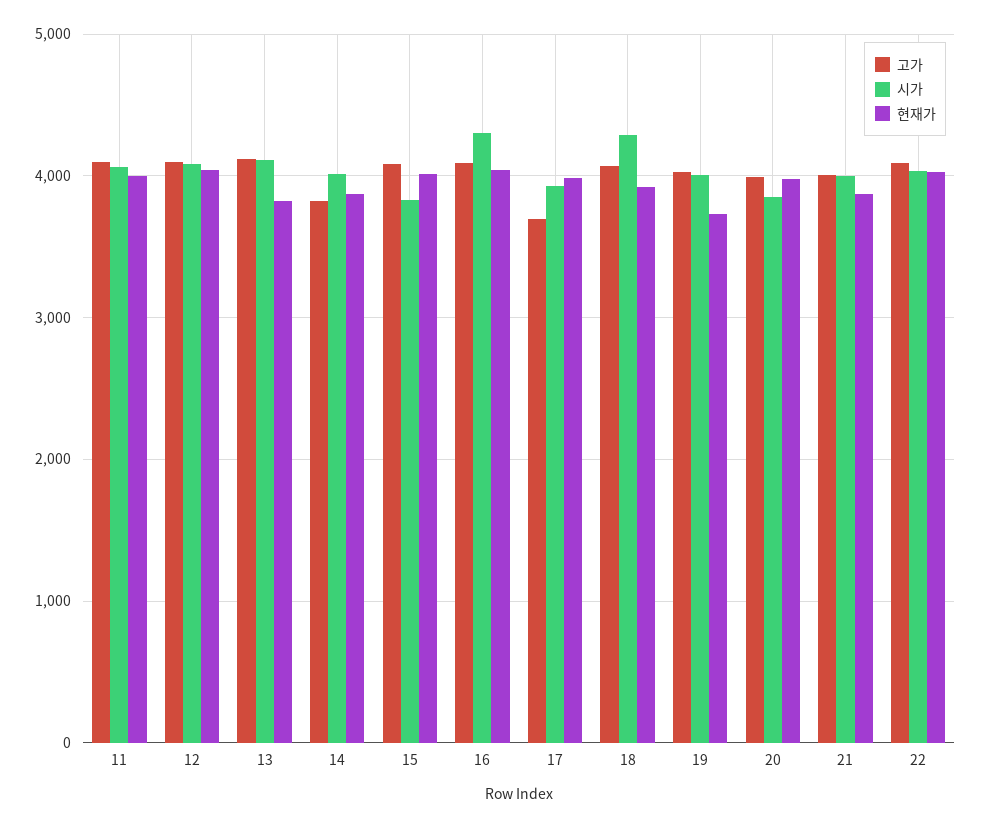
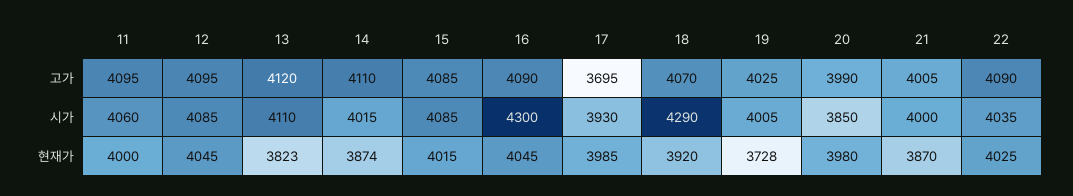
  {
    "고가": {
      "11": 4095,
      "12": 4095,
      "13": 4120,
-     "14": 3800,
+     "14": 4110,
      "15": 4085,
      "16": 4090,
      "17": 3695,
      "18": 4070,
      "19": 4025,
      "20": 3990,
      "21": 4005,
      "22": 4090
    },
    "시가": {
      "11": 4060,
      "12": 4085,
      "13": 4110,
      "14": 4015,
-     "15": 3800,
+     "15": 4085,
      "16": 4300,
      "17": 3930,
      "18": 4290,
      "19": 4005,
      "20": 3850,
      "21": 4000,
      "22": 4035
    },
    "현재가": {
      "11": 4000,
      "12": 4045,
      "13": 3823,
      "14": 3874,
      "15": 4015,
      "16": 4045,
      "17": 3985,
      "18": 3920,
      "19": 3728,
      "20": 3980,
      "21": 3870,
      "22": 4025
    }
  }

